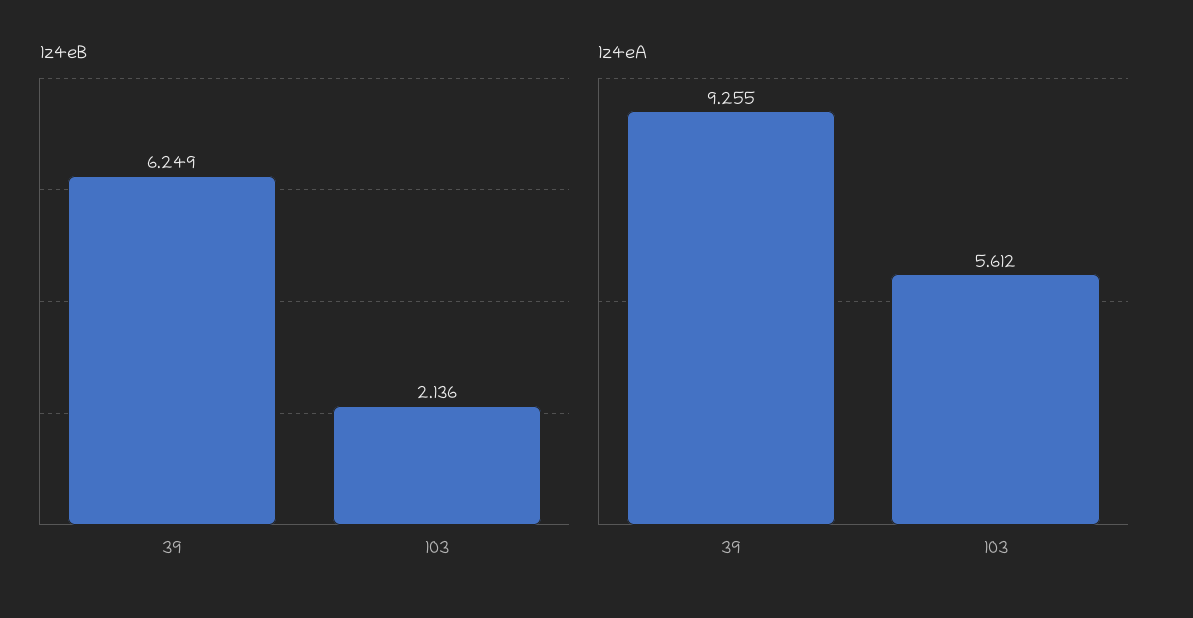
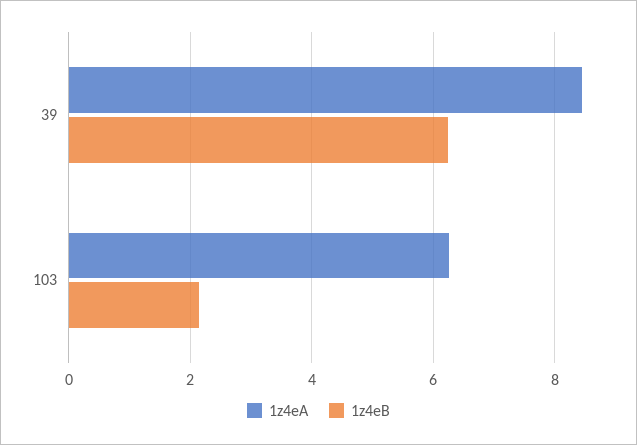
  {
    "1z4eB": {
      "39": 6.249,
      "103": 2.136
    },
    "1z4eA": {
-     "39": 9.255,
+     "39": 8.4,
-     "103": 5.612
+     "103": 6.2
    }
  }

